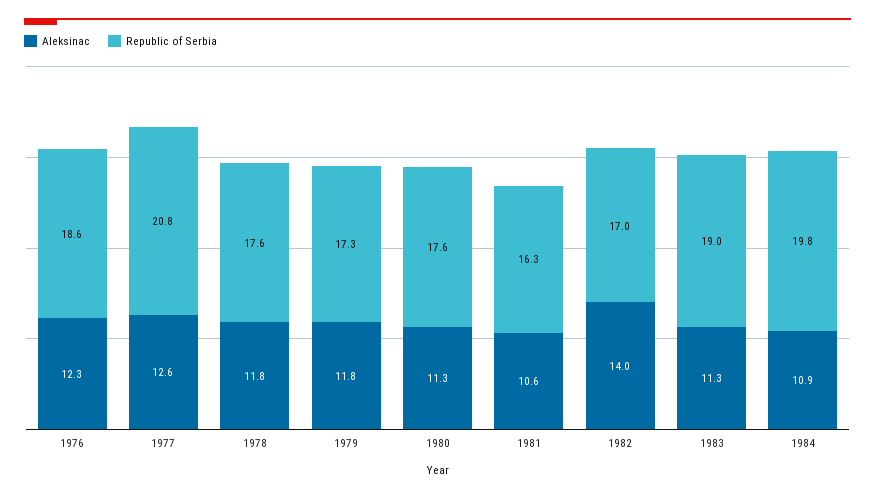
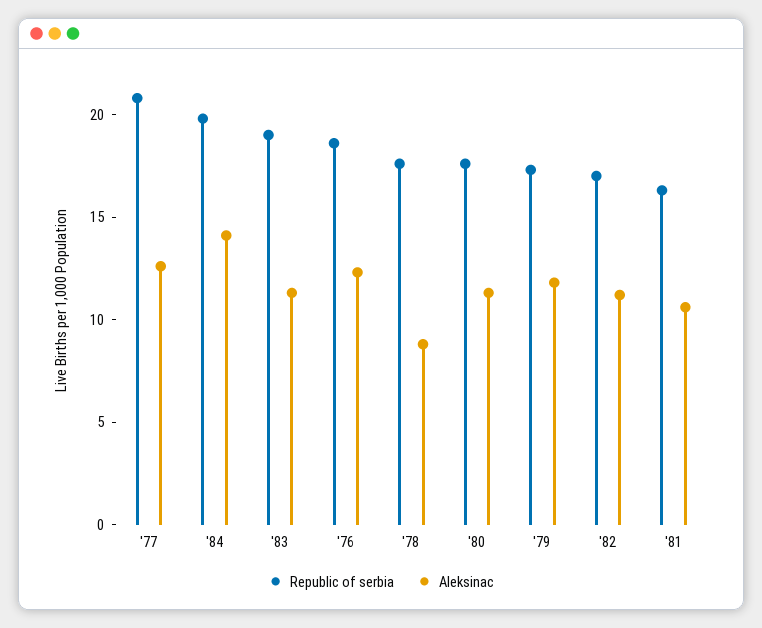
  {
    "Aleksinac": {
      "1976": 12.3,
      "1977": 12.6,
-     "1978": 11.8,
+     "1978": 9,
      "1979": 11.8,
      "1980": 11.3,
      "1981": 10.6,
-     "1982": 14,
+     "1982": 11,
      "1983": 11.3,
-     "1984": 10.9
+     "1984": 14
    },
    "Republic of Serbia": {
      "1976": 18.6,
      "1977": 20.8,
      "1978": 17.6,
      "1979": 17.3,
      "1980": 17.6,
      "1981": 16.3,
      "1982": 17,
      "1983": 19,
      "1984": 19.8
    }
  }

